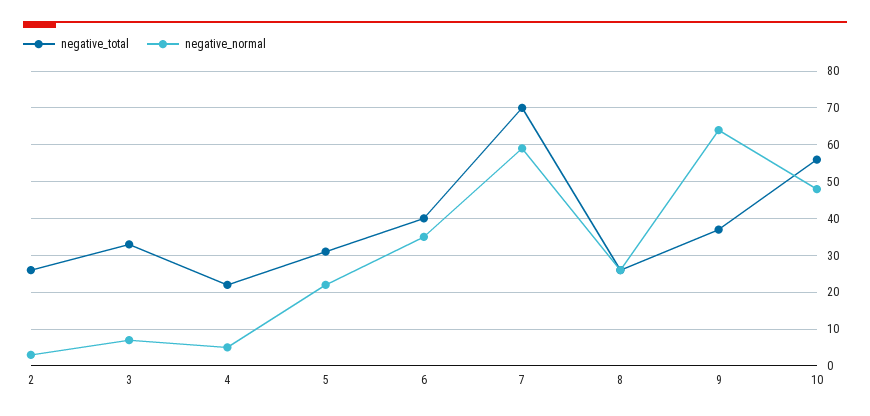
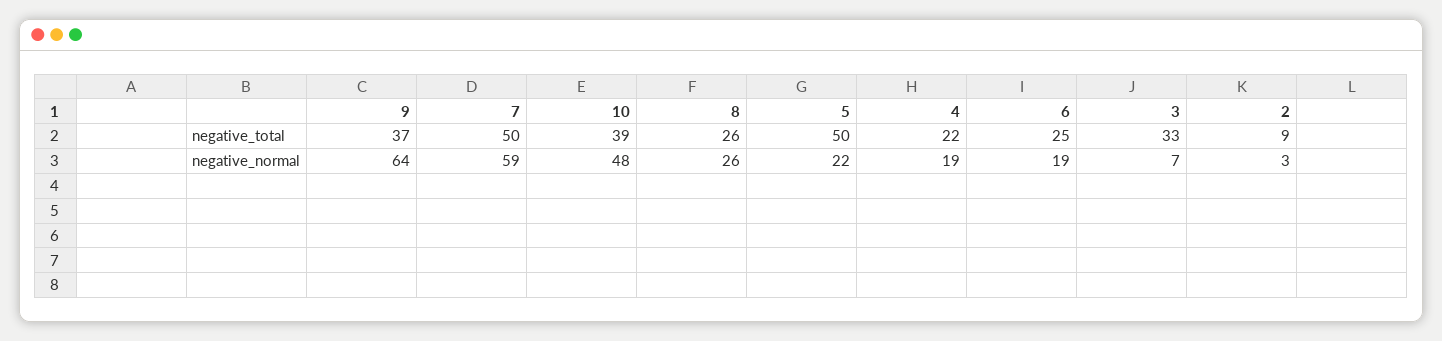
  {
    "negative_total": {
-     "2": 25,
+     "2": 9,
      "3": 33,
      "4": 22,
-     "5": 30,
+     "5": 50,
-     "6": 40,
+     "6": 25,
-     "7": 70,
+     "7": 50,
      "8": 26,
      "9": 37,
-     "10": 55
+     "10": 39
    },
    "negative_normal": {
      "2": 3,
      "3": 7,
-     "4": 5,
+     "4": 19,
      "5": 22,
-     "6": 35,
+     "6": 19,
      "7": 59,
      "8": 26,
      "9": 64,
      "10": 48
    }
  }

